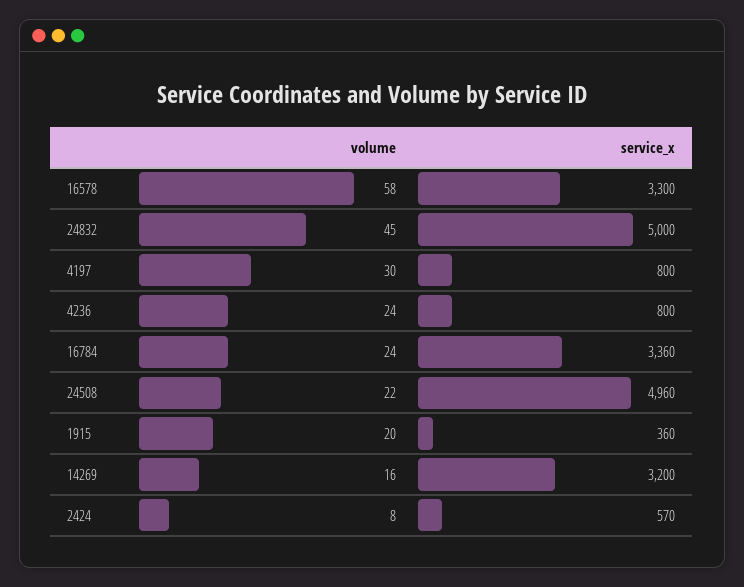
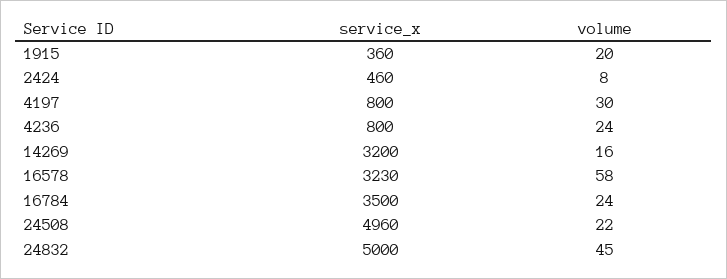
  {
    "volume": {
      "16578": 58,
      "24832": 45,
      "4197": 30,
      "4236": 24,
      "16784": 24,
      "24508": 22,
      "1915": 20,
      "14269": 16,
      "2424": 8
    },
    "service_x": {
-     "16578": 3300,
+     "16578": 3230,
      "24832": 5000,
      "4197": 800,
      "4236": 800,
-     "16784": 3360,
+     "16784": 3500,
      "24508": 4960,
      "1915": 360,
      "14269": 3200,
-     "2424": 570
+     "2424": 460
    }
  }

